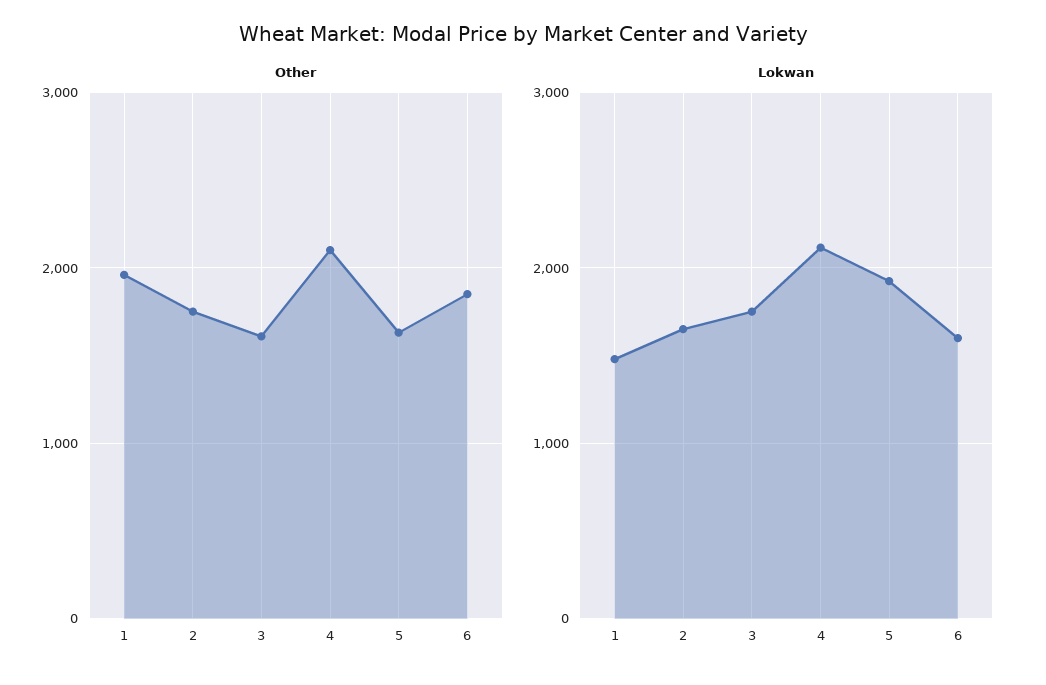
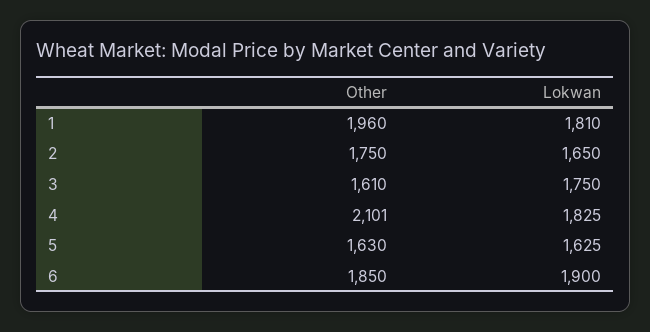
  {
    "Other": {
      "1": 1960,
      "2": 1750,
      "3": 1610,
      "4": 2101,
      "5": 1630,
      "6": 1850
    },
    "Lokwan": {
-     "1": 1500,
+     "1": 1810,
      "2": 1650,
      "3": 1750,
-     "4": 2100,
+     "4": 1825,
-     "5": 1900,
+     "5": 1625,
-     "6": 1600
+     "6": 1900
    }
  }

